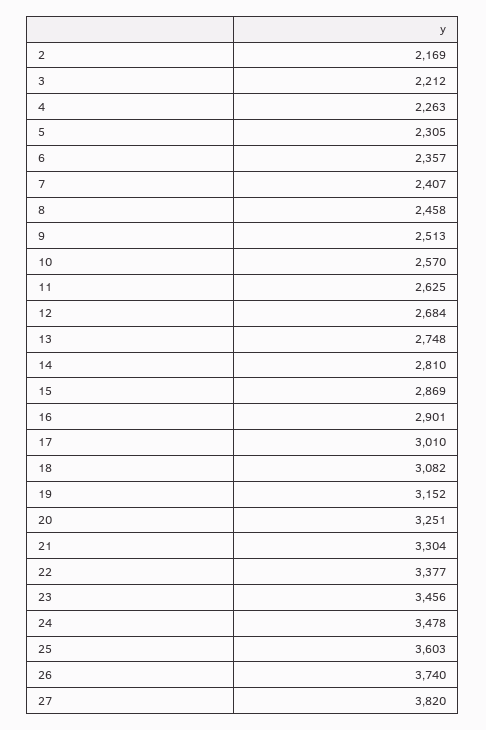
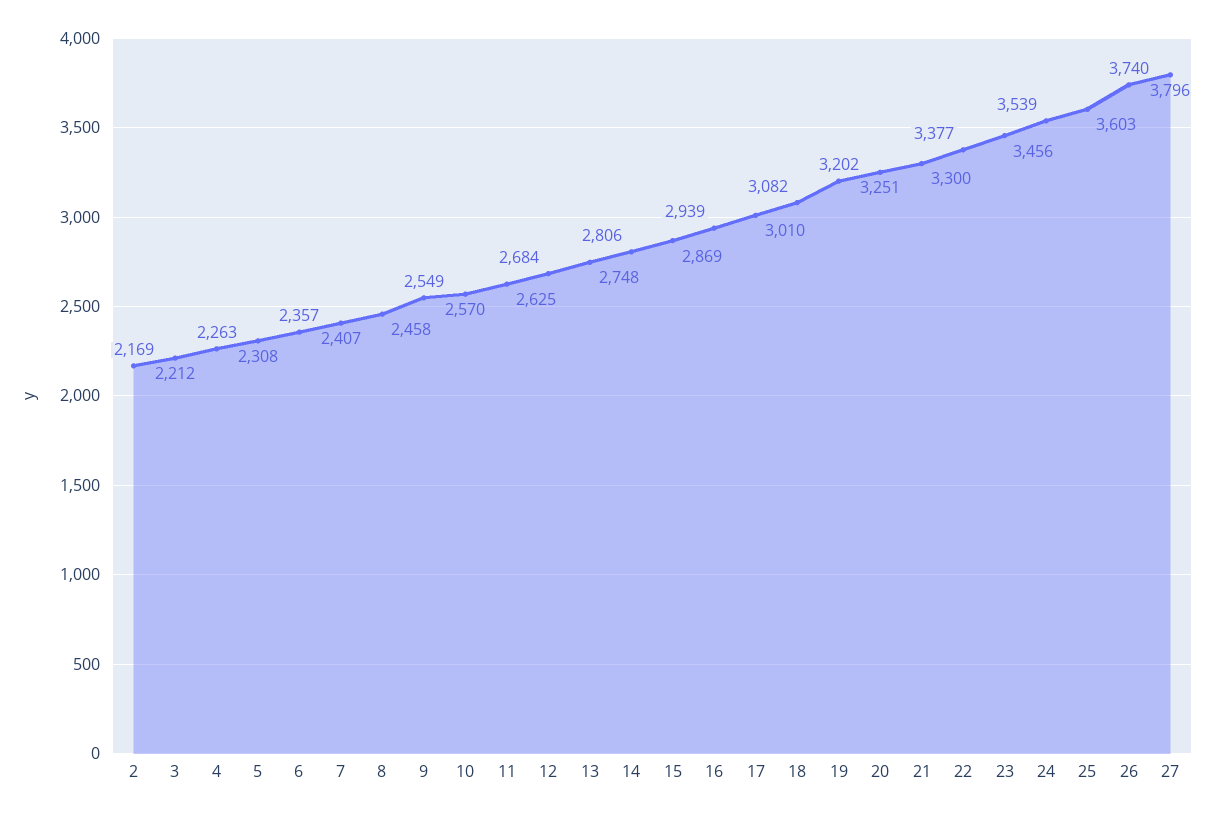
  {
    "2": 2169,
    "3": 2212,
    "4": 2263,
-   "5": 2305,
+   "5": 2308,
    "6": 2357,
    "7": 2407,
    "8": 2458,
-   "9": 2513,
+   "9": 2549,
    "10": 2570,
    "11": 2625,
    "12": 2684,
    "13": 2748,
-   "14": 2810,
+   "14": 2806,
    "15": 2869,
-   "16": 2901,
+   "16": 2939,
    "17": 3010,
    "18": 3082,
-   "19": 3152,
+   "19": 3202,
    "20": 3251,
-   "21": 3304,
+   "21": 3300,
    "22": 3377,
    "23": 3456,
-   "24": 3478,
+   "24": 3539,
    "25": 3603,
    "26": 3740,
-   "27": 3820
+   "27": 3796
  }

